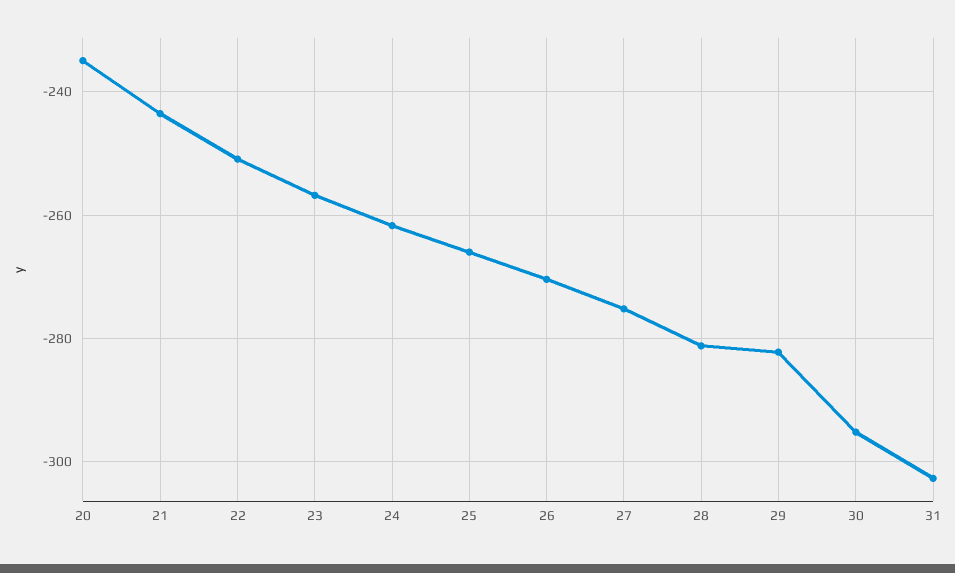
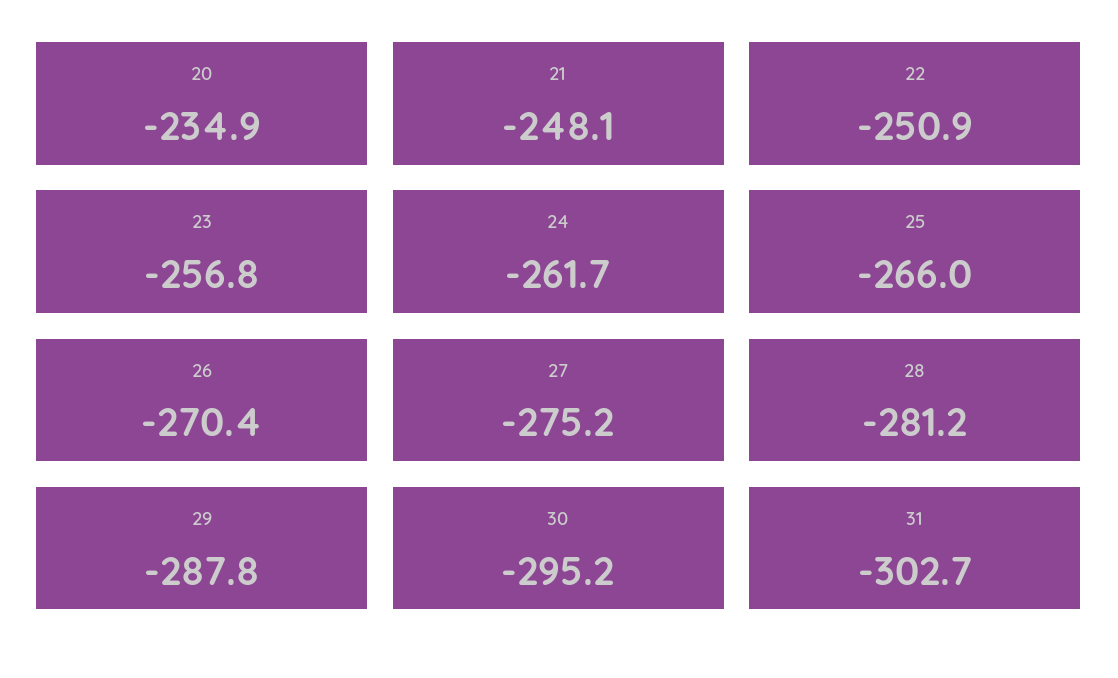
  {
    "20": -234.9,
-   "21": -244,
+   "21": -248.1,
    "22": -250.9,
    "23": -256.8,
    "24": -261.7,
    "25": -266,
    "26": -270.4,
    "27": -275.2,
    "28": -281.2,
-   "29": -282,
+   "29": -287.8,
    "30": -295.2,
    "31": -302.7
  }

